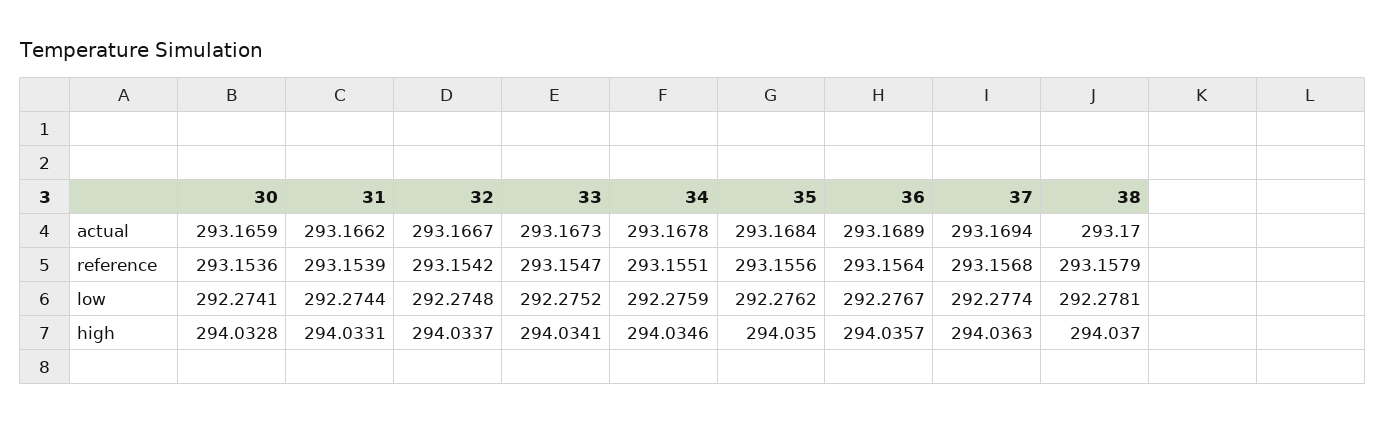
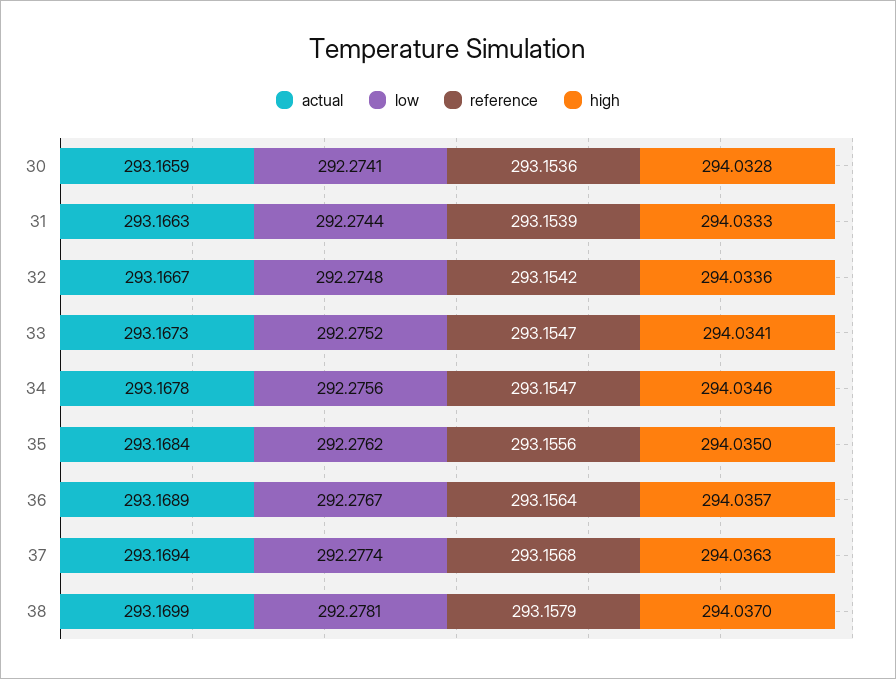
  {
    "actual": {
      "30": 293.1659,
-     "31": 293.1662,
+     "31": 293.1663,
      "32": 293.1667,
      "33": 293.1673,
      "34": 293.1678,
      "35": 293.1684,
      "36": 293.1689,
      "37": 293.1694,
-     "38": 293.17
+     "38": 293.1699
    },
    "reference": {
      "30": 293.1536,
      "31": 293.1539,
      "32": 293.1542,
      "33": 293.1547,
-     "34": 293.1551,
+     "34": 293.1547,
      "35": 293.1556,
      "36": 293.1564,
      "37": 293.1568,
      "38": 293.1579
    },
    "low": {
      "30": 292.2741,
      "31": 292.2744,
      "32": 292.2748,
      "33": 292.2752,
-     "34": 292.2759,
+     "34": 292.2756,
      "35": 292.2762,
      "36": 292.2767,
      "37": 292.2774,
      "38": 292.2781
    },
    "high": {
      "30": 294.0328,
-     "31": 294.0331,
+     "31": 294.0333,
-     "32": 294.0337,
+     "32": 294.0336,
      "33": 294.0341,
      "34": 294.0346,
      "35": 294.035,
      "36": 294.0357,
      "37": 294.0363,
      "38": 294.037
    }
  }

